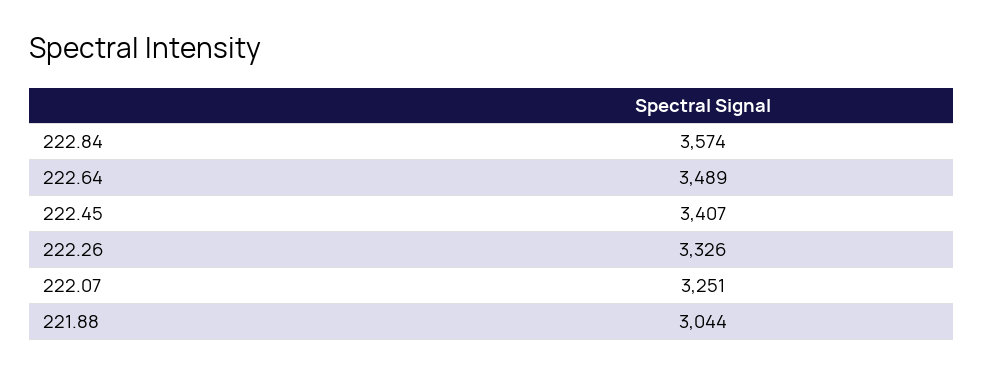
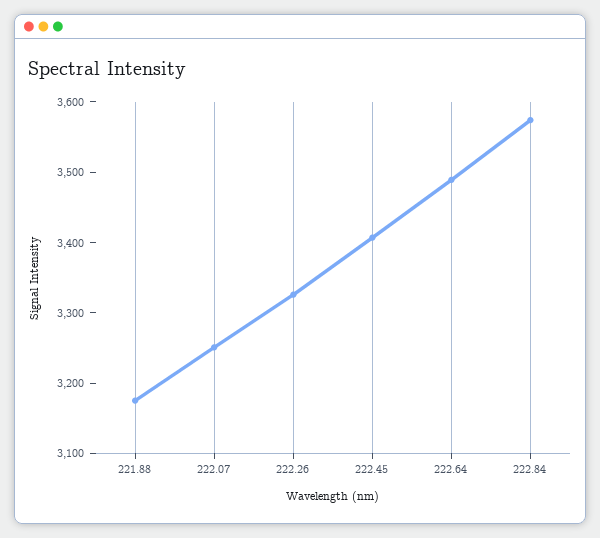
  {
    "222.84": 3574,
    "222.64": 3489,
    "222.45": 3407,
    "222.26": 3326,
    "222.07": 3251,
-   "221.88": 3044
+   "221.88": 3180
  }

